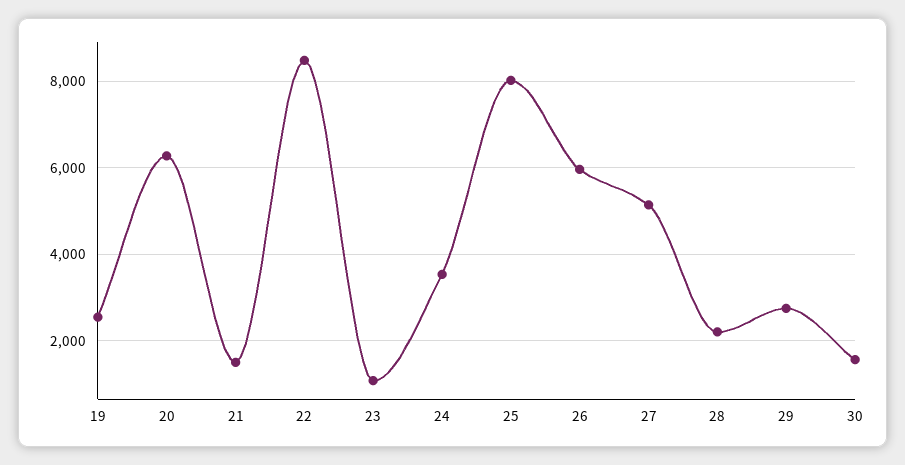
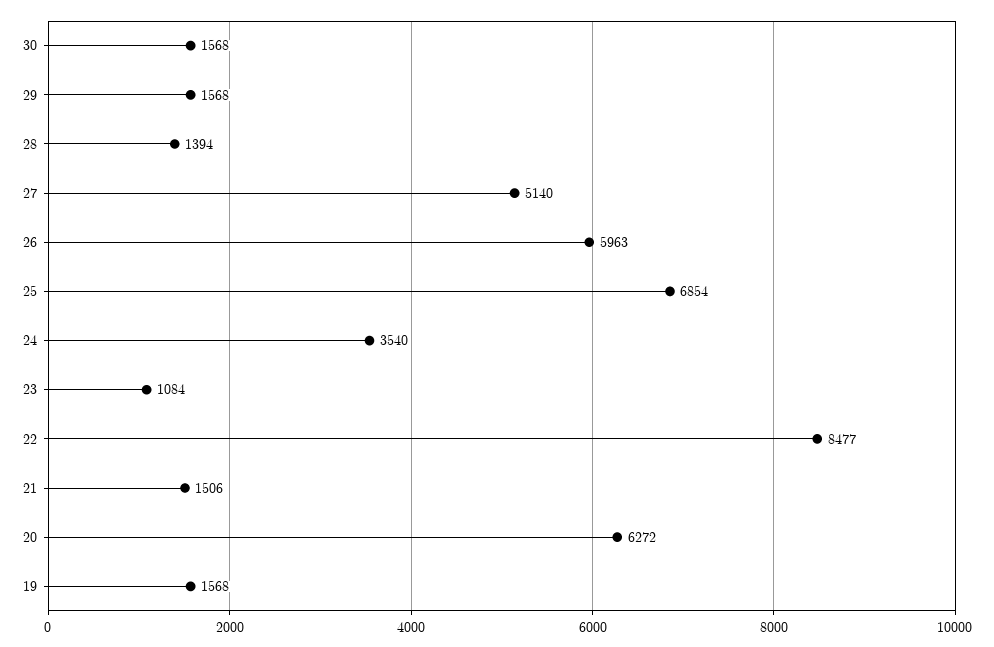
  {
-   "19": 2600,
+   "19": 1568,
    "20": 6272,
    "21": 1506,
    "22": 8477,
    "23": 1084,
    "24": 3540,
-   "25": 8000,
+   "25": 6854,
    "26": 5963,
    "27": 5140,
-   "28": 2200,
+   "28": 1394,
-   "29": 2800,
+   "29": 1568,
    "30": 1568
  }

